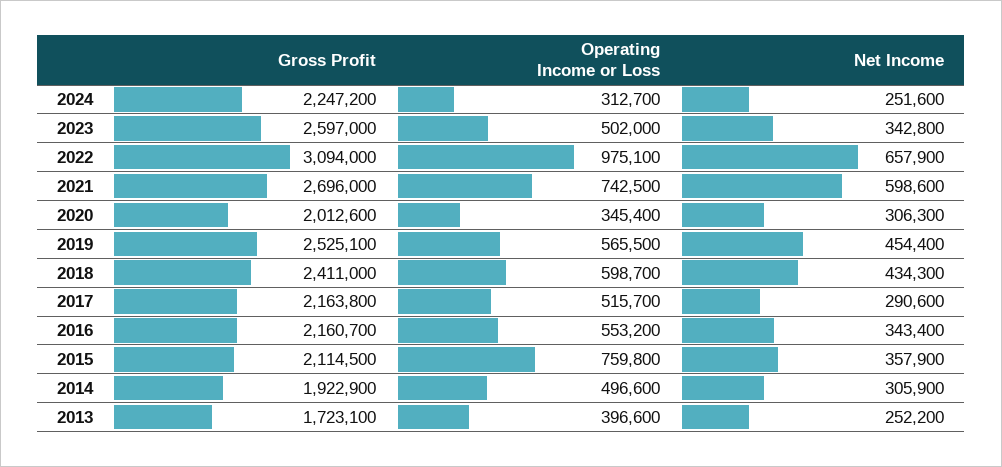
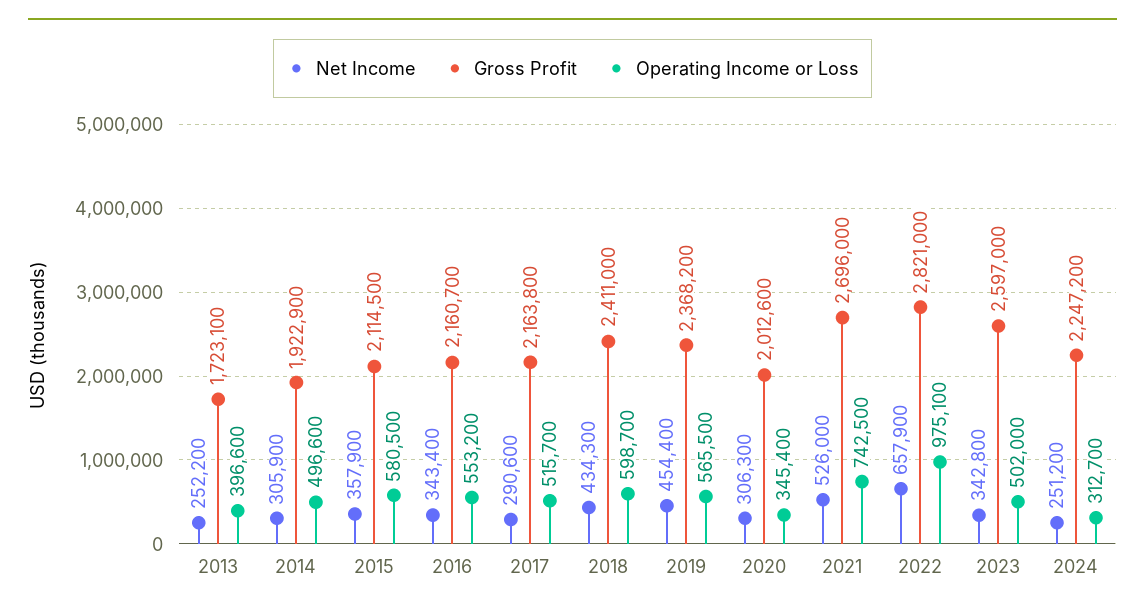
  {
    "Gross Profit": {
      "2024": 2247200,
      "2023": 2597000,
-     "2022": 3094000,
+     "2022": 2821000,
      "2021": 2696000,
      "2020": 2012600,
-     "2019": 2525100,
+     "2019": 2368200,
      "2018": 2411000,
      "2017": 2163800,
      "2016": 2160700,
      "2015": 2114500,
      "2014": 1922900,
      "2013": 1723100
    },
    "Operating Income or Loss": {
      "2024": 312700,
      "2023": 502000,
      "2022": 975100,
      "2021": 742500,
      "2020": 345400,
      "2019": 565500,
      "2018": 598700,
      "2017": 515700,
      "2016": 553200,
-     "2015": 759800,
+     "2015": 580500,
      "2014": 496600,
      "2013": 396600
    },
    "Net Income": {
-     "2024": 251600,
+     "2024": 251200,
      "2023": 342800,
      "2022": 657900,
-     "2021": 598600,
+     "2021": 526000,
      "2020": 306300,
      "2019": 454400,
      "2018": 434300,
      "2017": 290600,
      "2016": 343400,
      "2015": 357900,
      "2014": 305900,
      "2013": 252200
    }
  }

